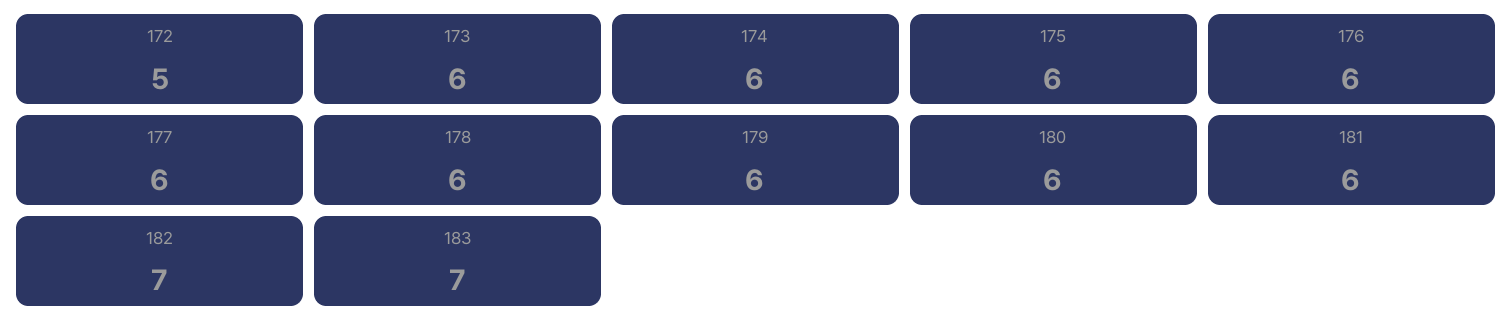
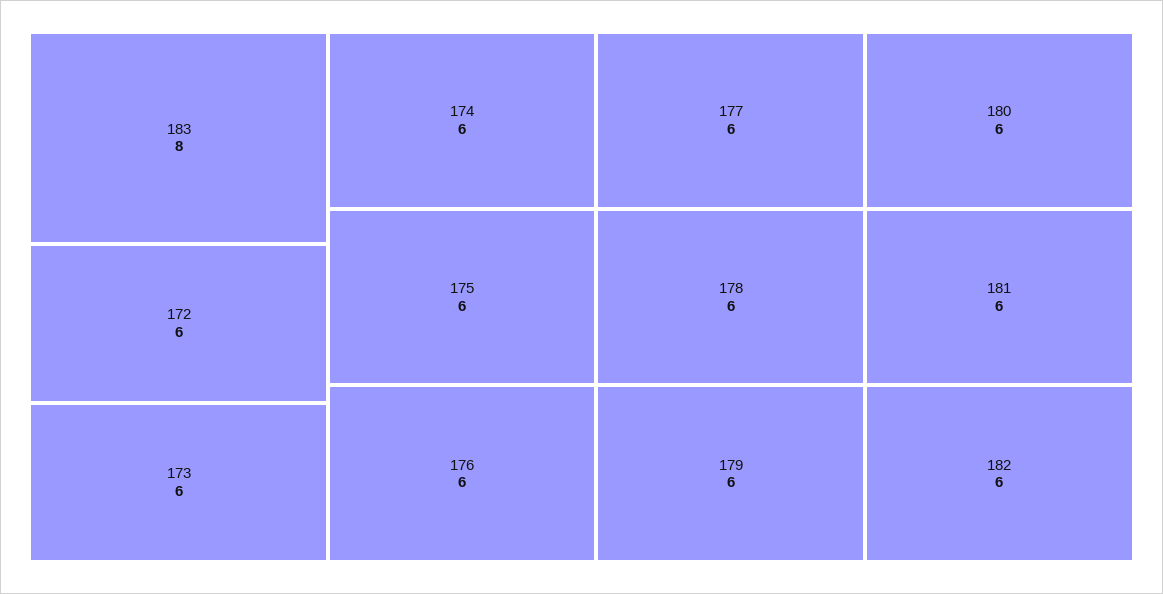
  {
-   "172": 5,
+   "172": 6,
    "173": 6,
    "174": 6,
    "175": 6,
    "176": 6,
    "177": 6,
    "178": 6,
    "179": 6,
    "180": 6,
    "181": 6,
-   "182": 7,
+   "182": 6,
-   "183": 7
+   "183": 8
  }

